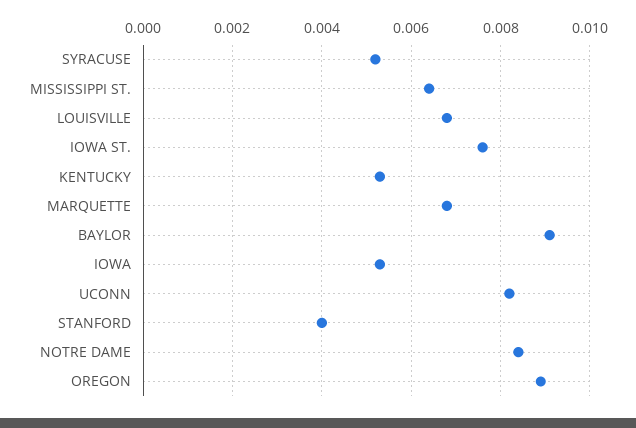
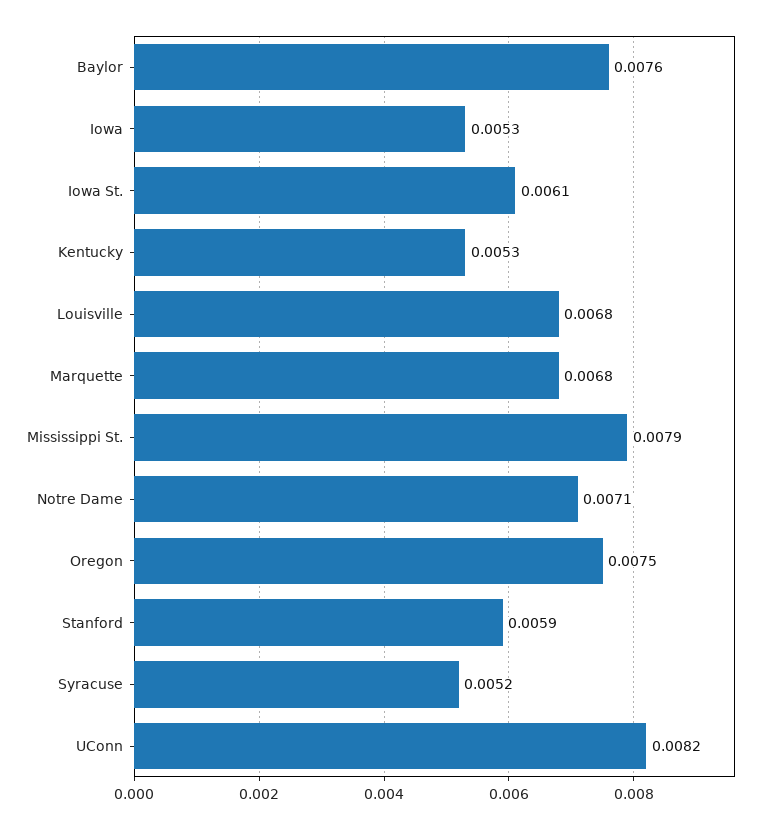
  {
    "SYRACUSE": 0.0052,
-   "MISSISSIPPI ST.": 0.0065,
+   "MISSISSIPPI ST.": 0.0079,
    "LOUISVILLE": 0.0068,
-   "IOWA ST.": 0.0075,
+   "IOWA ST.": 0.0061,
    "KENTUCKY": 0.0053,
    "MARQUETTE": 0.0068,
-   "BAYLOR": 0.009,
+   "BAYLOR": 0.0076,
    "IOWA": 0.0053,
    "UCONN": 0.0082,
-   "STANFORD": 0.004,
+   "STANFORD": 0.0059,
-   "NOTRE DAME": 0.0085,
+   "NOTRE DAME": 0.0071,
-   "OREGON": 0.009
+   "OREGON": 0.0075
  }

